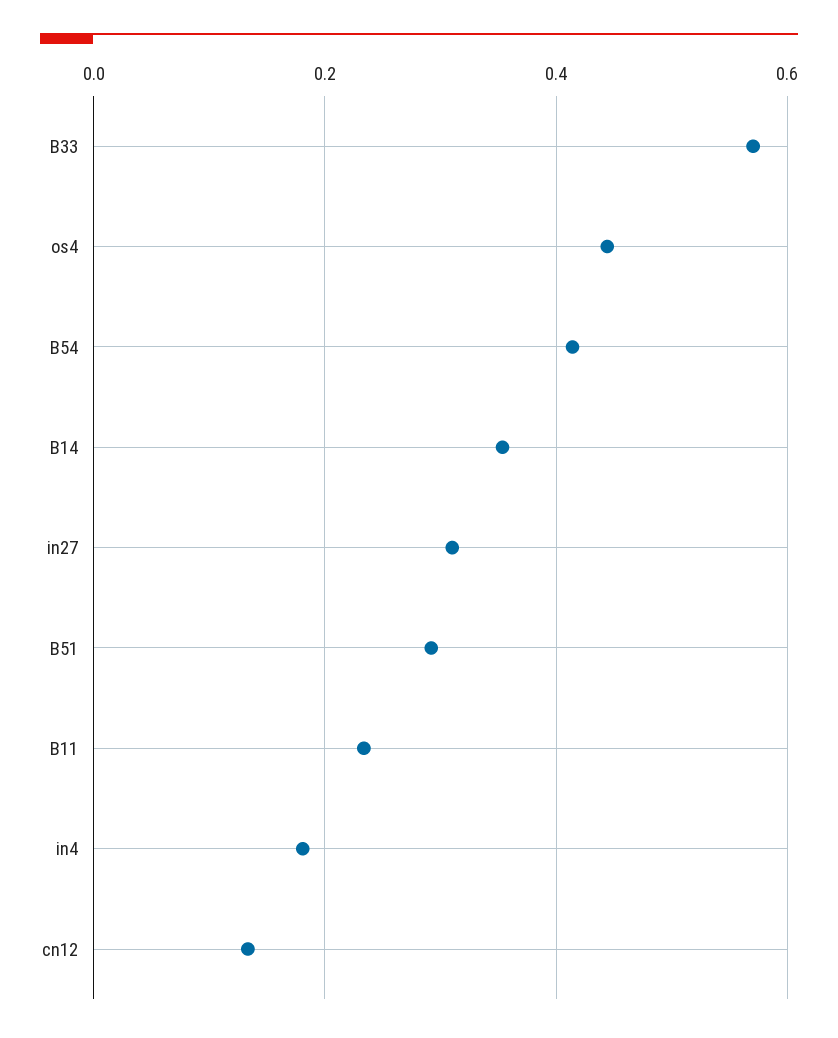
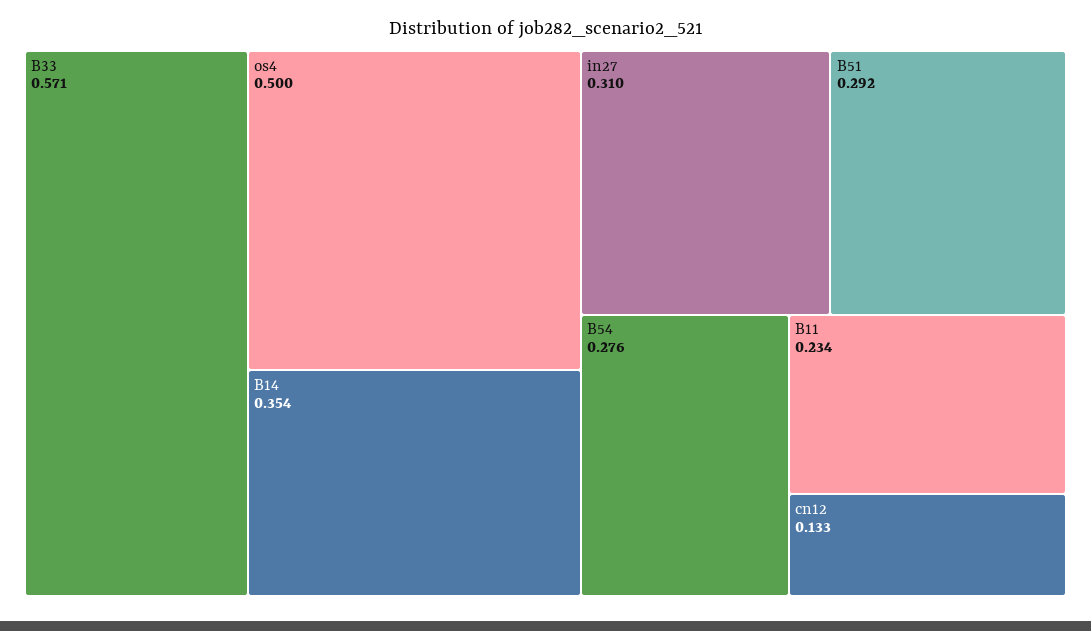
  {
    "B33": 0.571,
-   "os4": 0.44,
+   "os4": 0.5,
-   "B54": 0.42,
+   "B54": 0.276,
    "B14": 0.354,
    "in27": 0.31,
    "B51": 0.292,
    "B11": 0.234,
-   "in4": 0.18,
    "cn12": 0.133
  }

